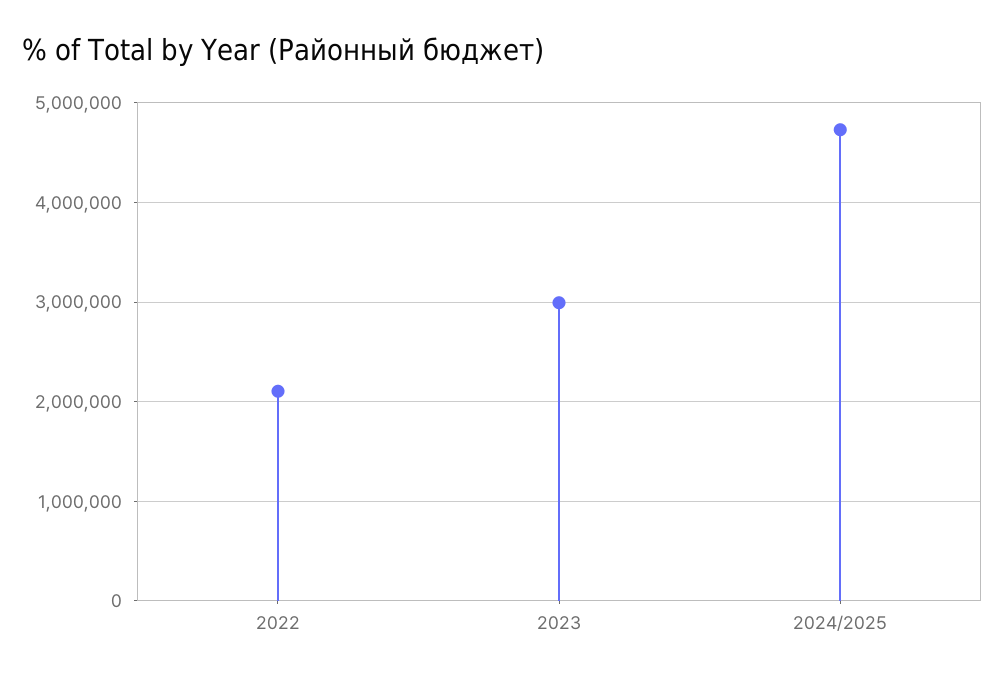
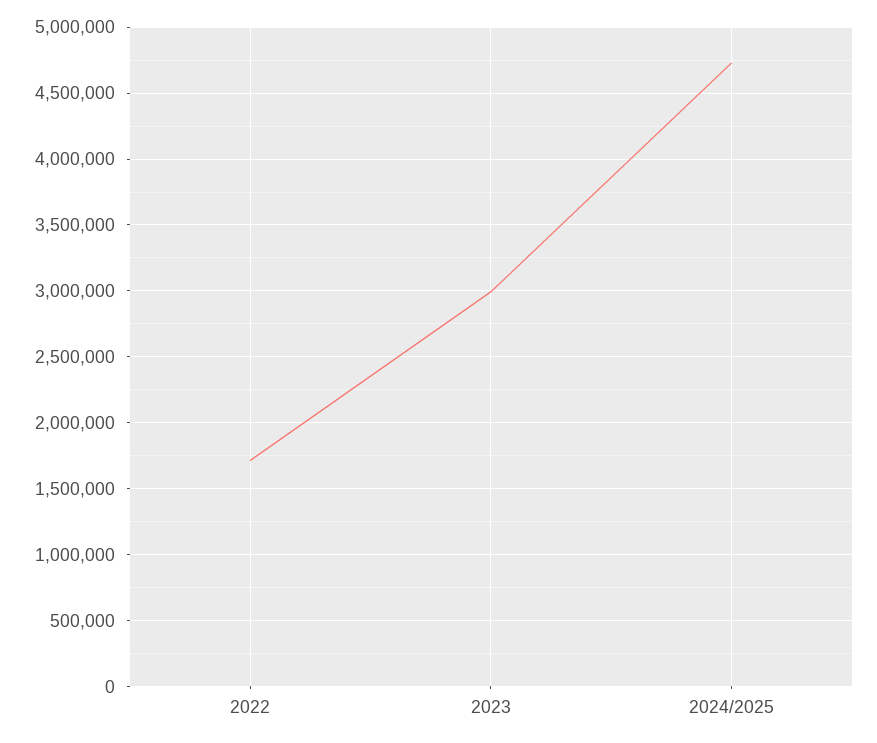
  {
-   "2022": 2100000,
+   "2022": 1700000,
    "2023": 3000000,
    "2024/2025": 4750000
  }

